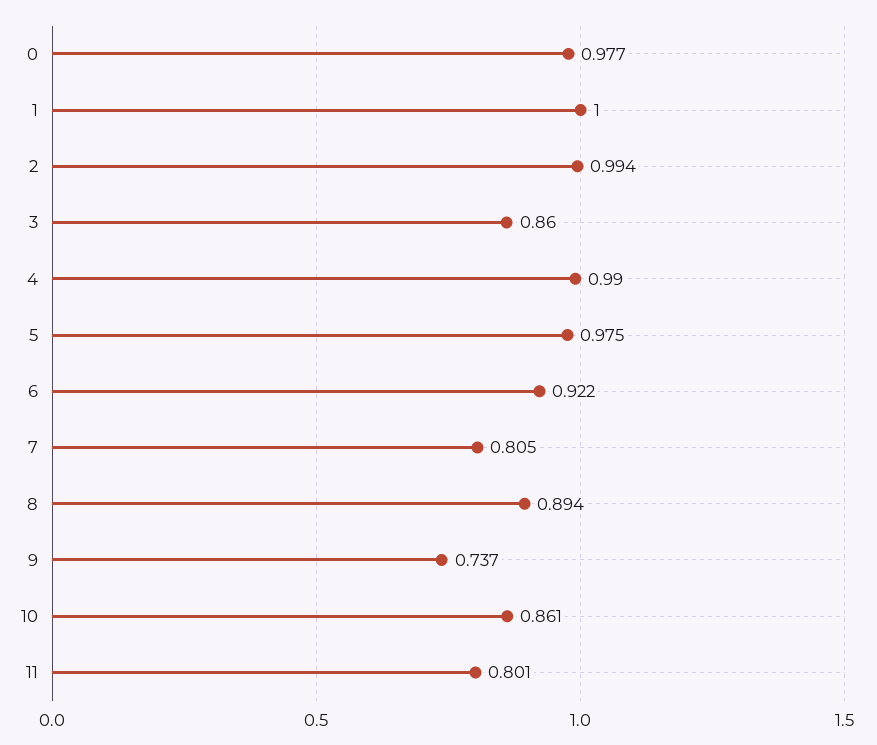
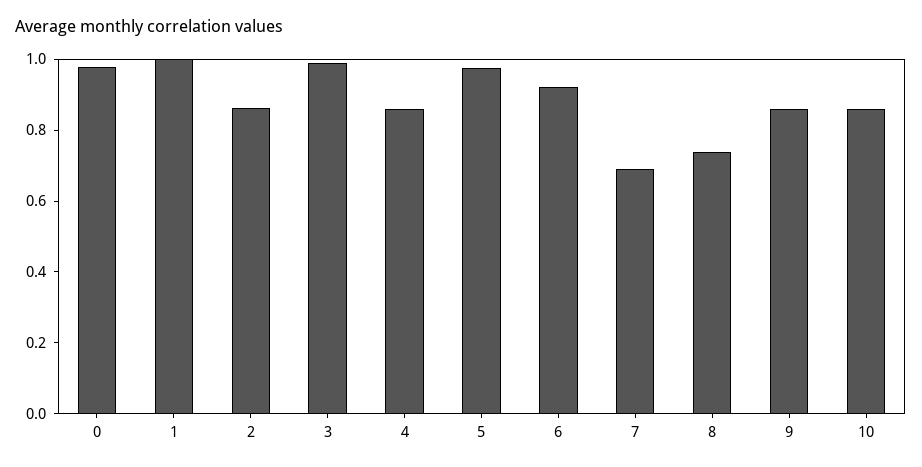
  {
    "0": 0.977,
    "1": 1,
-   "2": 0.994,
+   "2": 0.85,
-   "3": 0.86,
+   "3": 1,
-   "4": 0.99,
+   "4": 0.85,
    "5": 0.975,
    "6": 0.922,
-   "7": 0.805,
+   "7": 0.7,
-   "8": 0.894,
+   "8": 0.75,
-   "9": 0.737,
+   "9": 0.85,
-   "10": 0.861,
+   "10": 0.861
-   "11": 0.801
  }

